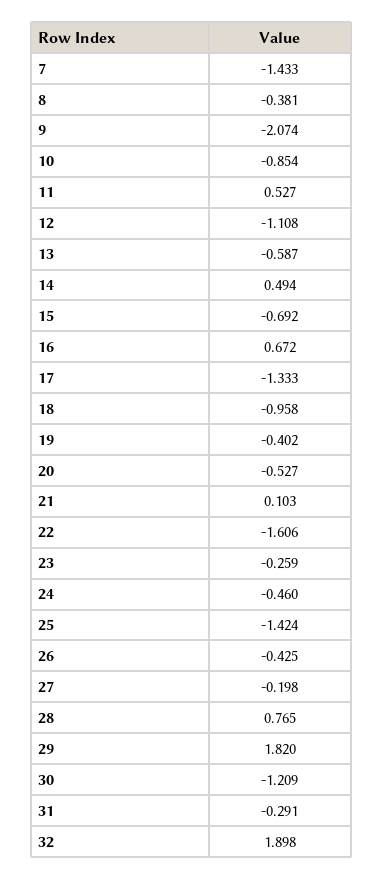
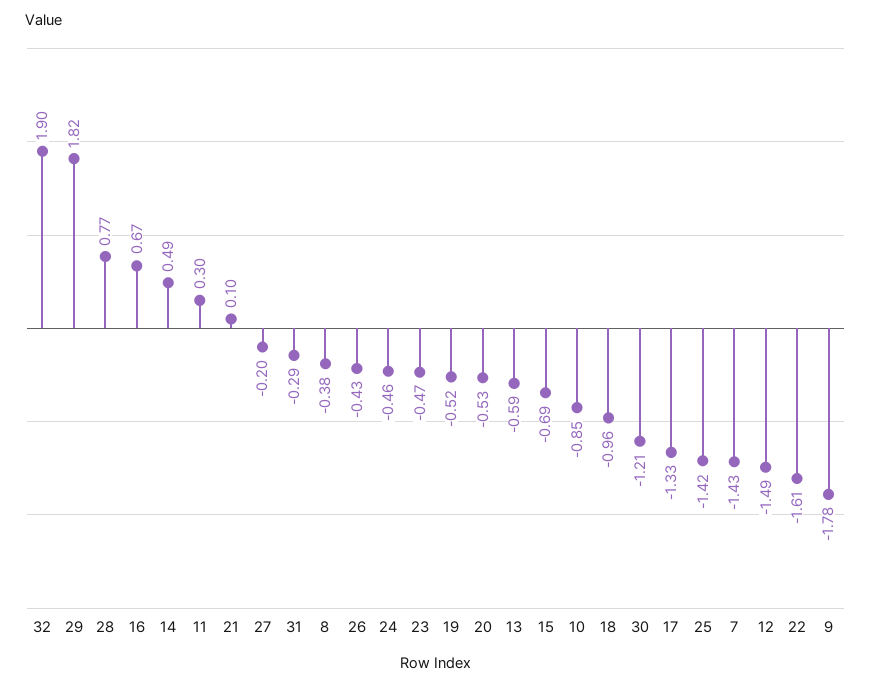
  {
    "7": -1.433,
    "8": -0.381,
-   "9": -2.074,
+   "9": -1.78,
    "10": -0.854,
-   "11": 0.527,
+   "11": 0.3,
-   "12": -1.108,
+   "12": -1.49,
    "13": -0.587,
    "14": 0.494,
    "15": -0.692,
    "16": 0.672,
    "17": -1.333,
    "18": -0.958,
-   "19": -0.402,
+   "19": -0.52,
    "20": -0.527,
    "21": 0.103,
    "22": -1.606,
-   "23": -0.259,
+   "23": -0.47,
    "24": -0.46,
    "25": -1.424,
    "26": -0.425,
    "27": -0.198,
    "28": 0.765,
    "29": 1.82,
    "30": -1.209,
    "31": -0.291,
    "32": 1.898
  }

